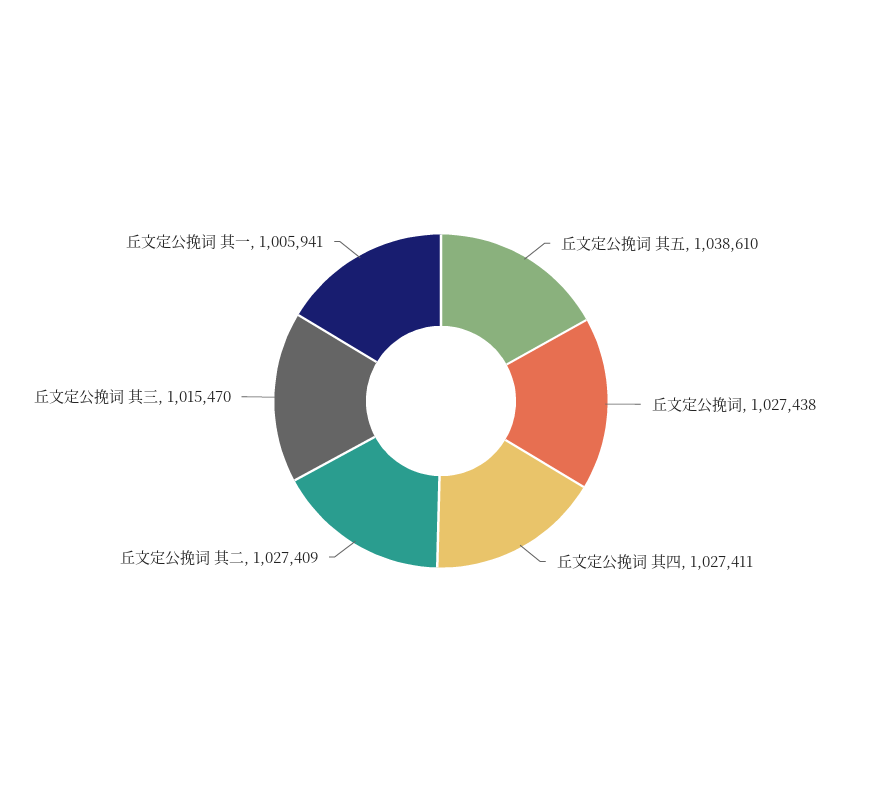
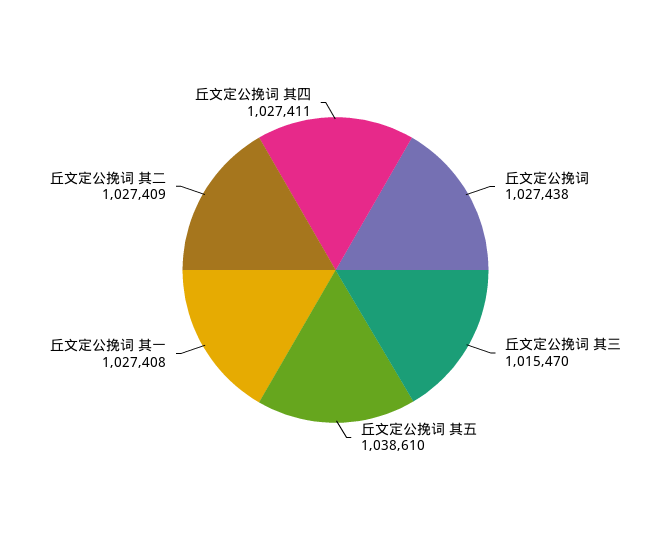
  {
    "丘文定公挽词 其五": 1038610,
    "丘文定公挽词": 1027438,
    "丘文定公挽词 其四": 1027411,
    "丘文定公挽词 其二": 1027409,
    "丘文定公挽词 其三": 1015470,
-   "丘文定公挽词 其一": 1005941
+   "丘文定公挽词 其一": 1027408
  }

